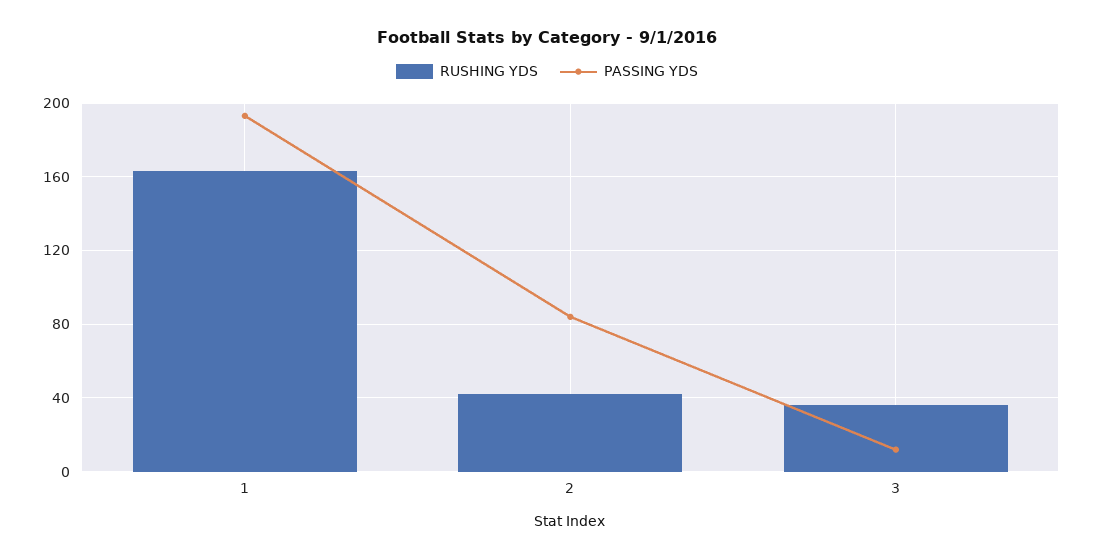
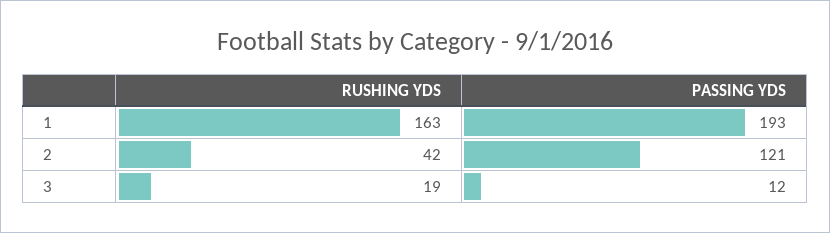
  {
    "RUSHING YDS": {
      "1": 163,
      "2": 42,
-     "3": 35
+     "3": 19
    },
    "PASSING YDS": {
      "1": 193,
-     "2": 85,
+     "2": 121,
      "3": 12
    }
  }

